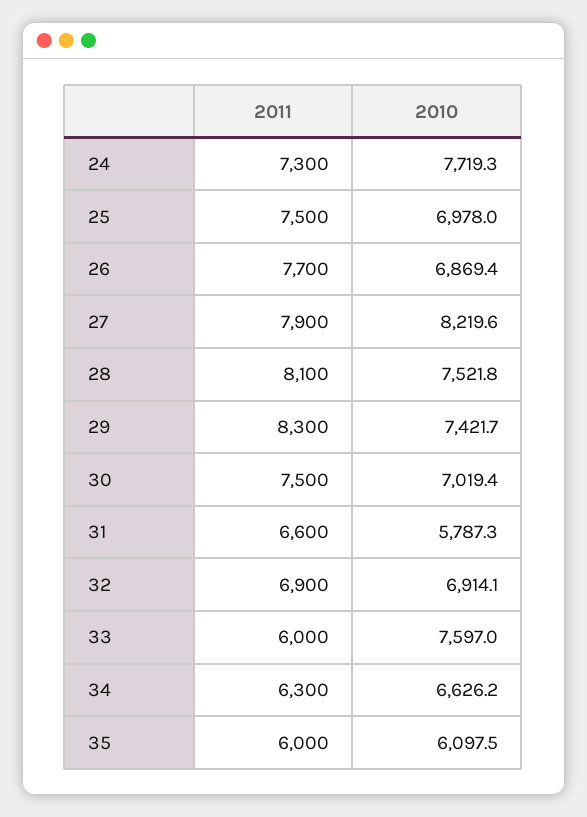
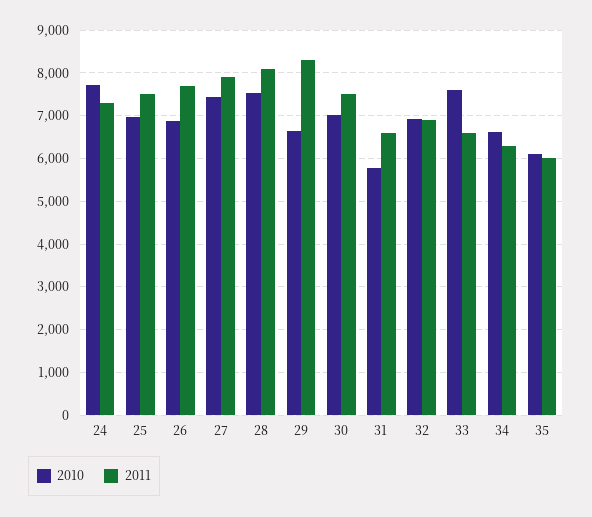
  {
    "2011": {
      "24": 7300,
      "25": 7500,
      "26": 7700,
      "27": 7900,
      "28": 8100,
      "29": 8300,
      "30": 7500,
      "31": 6600,
      "32": 6900,
-     "33": 6000,
+     "33": 6600,
      "34": 6300,
      "35": 6000
    },
    "2010": {
      "24": 7719.3,
      "25": 6978,
      "26": 6869.4,
-     "27": 8219.6,
+     "27": 7400,
      "28": 7521.8,
-     "29": 7421.7,
+     "29": 6600,
      "30": 7019.4,
      "31": 5787.3,
      "32": 6914.1,
      "33": 7597,
      "34": 6626.2,
      "35": 6097.5
    }
  }

